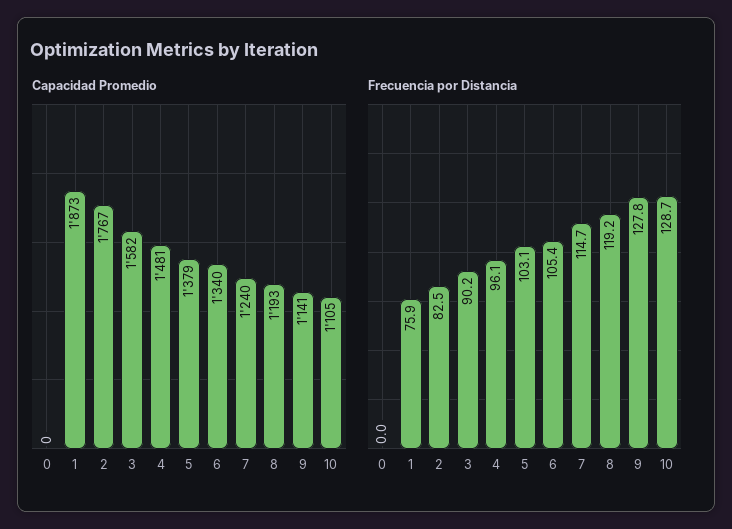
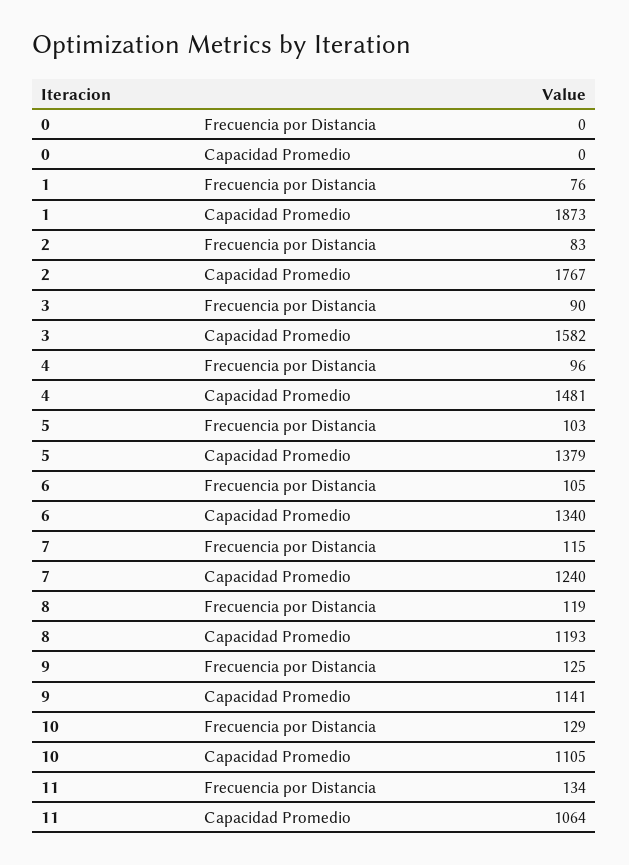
  {
    "Capacidad Promedio": {
      "0": 0,
      "1": 1873,
      "2": 1767,
      "3": 1582,
      "4": 1481,
      "5": 1379,
      "6": 1340,
      "7": 1240,
      "8": 1193,
      "9": 1141,
-     "10": 1105
+     "10": 1105,
+     "11": 1064
    },
    "Frecuencia por Distancia": {
      "0": 0,
      "1": 75.9,
      "2": 82.5,
      "3": 90.2,
      "4": 96.1,
      "5": 103.1,
      "6": 105.4,
      "7": 114.7,
      "8": 119.2,
-     "9": 127.8,
+     "9": 125,
-     "10": 128.7
+     "10": 128.7,
+     "11": 134
    }
  }

